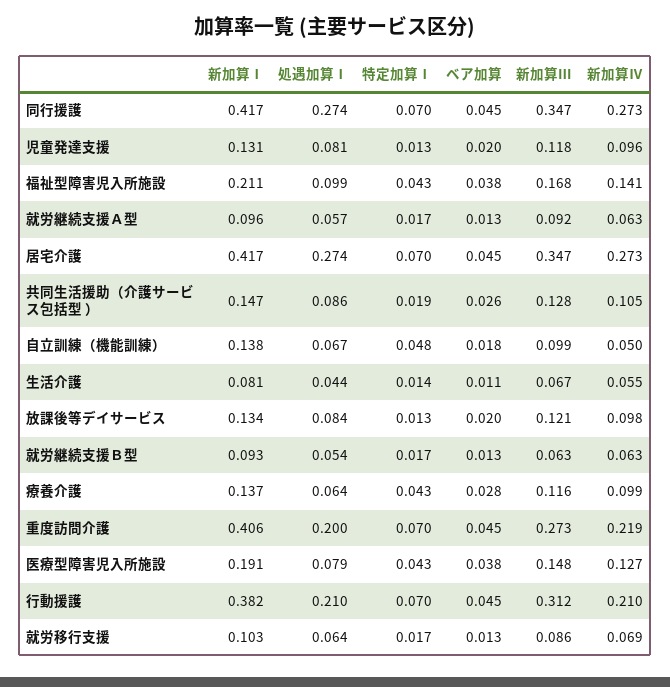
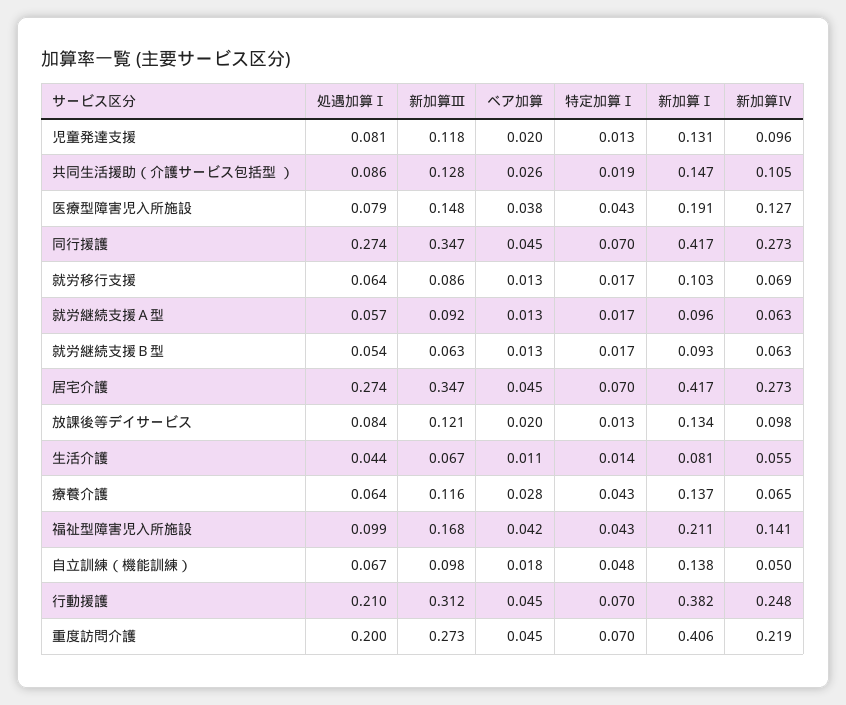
  {
    "新加算Ⅰ": {
      "同行援護": 0.417,
      "児童発達支援": 0.131,
      "福祉型障害児入所施設": 0.211,
      "就労継続支援Ａ型": 0.096,
      "居宅介護": 0.417,
      "共同生活援助（介護サービス包括型 ）": 0.147,
      "自立訓練（機能訓練）": 0.138,
      "生活介護": 0.081,
      "放課後等デイサービス": 0.134,
      "就労継続支援Ｂ型": 0.093,
      "療養介護": 0.137,
      "重度訪問介護": 0.406,
      "医療型障害児入所施設": 0.191,
      "行動援護": 0.382,
      "就労移行支援": 0.103
    },
    "処遇加算Ⅰ": {
      "同行援護": 0.274,
      "児童発達支援": 0.081,
      "福祉型障害児入所施設": 0.099,
      "就労継続支援Ａ型": 0.057,
      "居宅介護": 0.274,
      "共同生活援助（介護サービス包括型 ）": 0.086,
      "自立訓練（機能訓練）": 0.067,
      "生活介護": 0.044,
      "放課後等デイサービス": 0.084,
      "就労継続支援Ｂ型": 0.054,
      "療養介護": 0.064,
      "重度訪問介護": 0.2,
      "医療型障害児入所施設": 0.079,
      "行動援護": 0.21,
      "就労移行支援": 0.064
    },
    "特定加算Ⅰ": {
      "同行援護": 0.07,
      "児童発達支援": 0.013,
      "福祉型障害児入所施設": 0.043,
      "就労継続支援Ａ型": 0.017,
      "居宅介護": 0.07,
      "共同生活援助（介護サービス包括型 ）": 0.019,
      "自立訓練（機能訓練）": 0.048,
      "生活介護": 0.014,
      "放課後等デイサービス": 0.013,
      "就労継続支援Ｂ型": 0.017,
      "療養介護": 0.043,
      "重度訪問介護": 0.07,
      "医療型障害児入所施設": 0.043,
      "行動援護": 0.07,
      "就労移行支援": 0.017
    },
    "ベア加算": {
      "同行援護": 0.045,
      "児童発達支援": 0.02,
-     "福祉型障害児入所施設": 0.038,
+     "福祉型障害児入所施設": 0.042,
      "就労継続支援Ａ型": 0.013,
      "居宅介護": 0.045,
      "共同生活援助（介護サービス包括型 ）": 0.026,
      "自立訓練（機能訓練）": 0.018,
      "生活介護": 0.011,
      "放課後等デイサービス": 0.02,
      "就労継続支援Ｂ型": 0.013,
      "療養介護": 0.028,
      "重度訪問介護": 0.045,
      "医療型障害児入所施設": 0.038,
      "行動援護": 0.045,
      "就労移行支援": 0.013
    },
    "新加算Ⅲ": {
      "同行援護": 0.347,
      "児童発達支援": 0.118,
      "福祉型障害児入所施設": 0.168,
      "就労継続支援Ａ型": 0.092,
      "居宅介護": 0.347,
      "共同生活援助（介護サービス包括型 ）": 0.128,
-     "自立訓練（機能訓練）": 0.099,
+     "自立訓練（機能訓練）": 0.098,
      "生活介護": 0.067,
      "放課後等デイサービス": 0.121,
      "就労継続支援Ｂ型": 0.063,
      "療養介護": 0.116,
      "重度訪問介護": 0.273,
      "医療型障害児入所施設": 0.148,
      "行動援護": 0.312,
      "就労移行支援": 0.086
    },
    "新加算Ⅳ": {
      "同行援護": 0.273,
      "児童発達支援": 0.096,
      "福祉型障害児入所施設": 0.141,
      "就労継続支援Ａ型": 0.063,
      "居宅介護": 0.273,
      "共同生活援助（介護サービス包括型 ）": 0.105,
      "自立訓練（機能訓練）": 0.05,
      "生活介護": 0.055,
      "放課後等デイサービス": 0.098,
      "就労継続支援Ｂ型": 0.063,
-     "療養介護": 0.099,
+     "療養介護": 0.065,
      "重度訪問介護": 0.219,
      "医療型障害児入所施設": 0.127,
-     "行動援護": 0.21,
+     "行動援護": 0.248,
      "就労移行支援": 0.069
    }
  }

